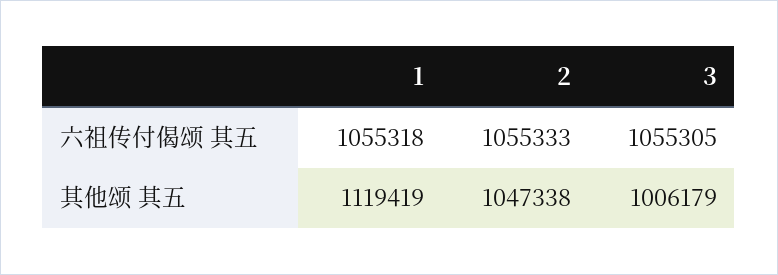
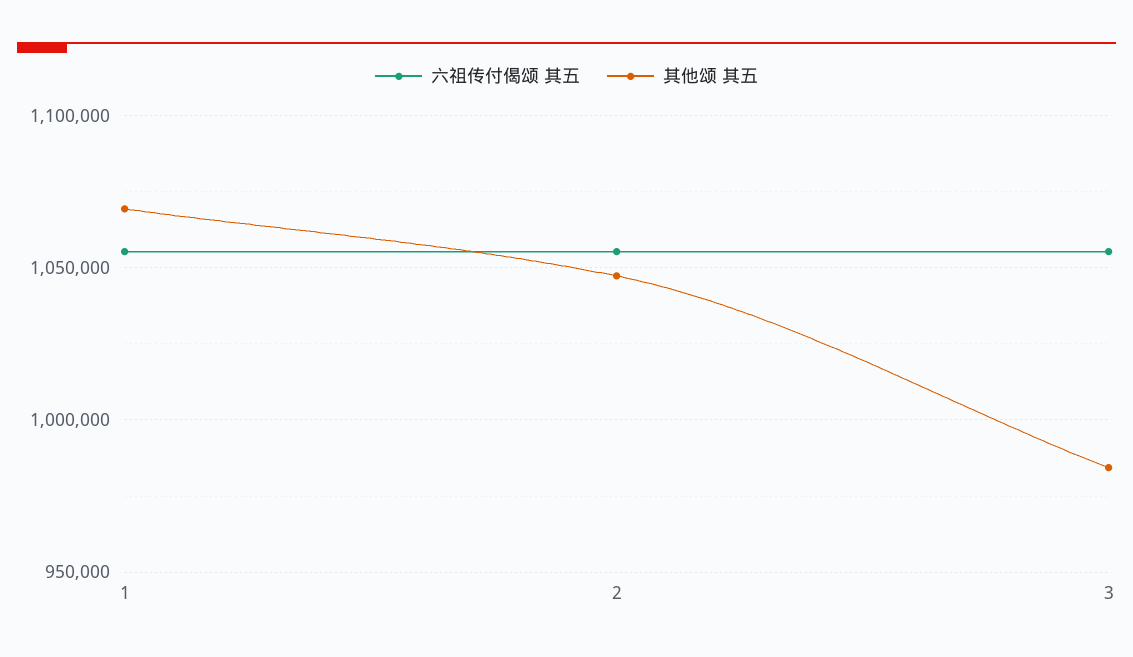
  {
    "六祖传付偈颂 其五": {
      "1": 1055318,
      "2": 1055333,
      "3": 1055305
    },
    "其他颂 其五": {
-     "1": 1119419,
+     "1": 1070000,
      "2": 1047338,
-     "3": 1006179
+     "3": 985000
    }
  }

